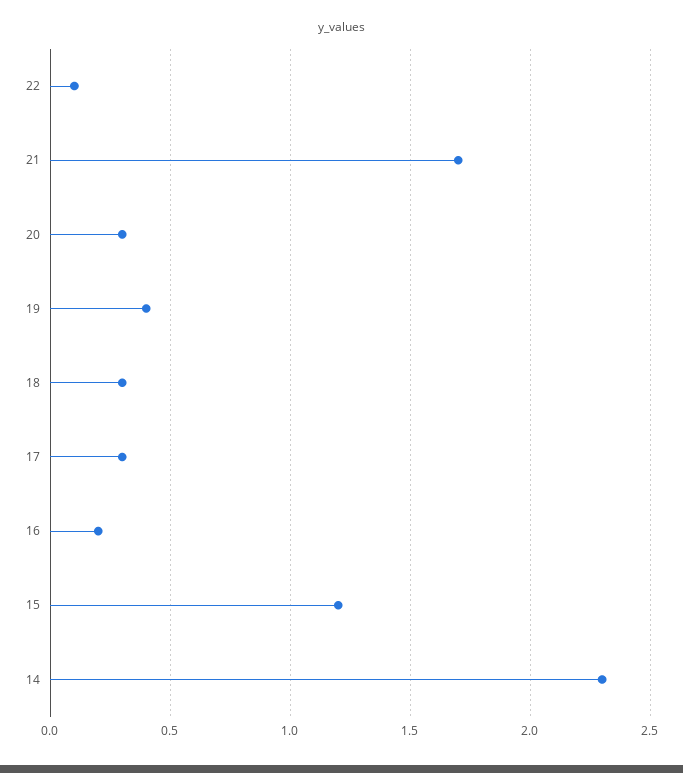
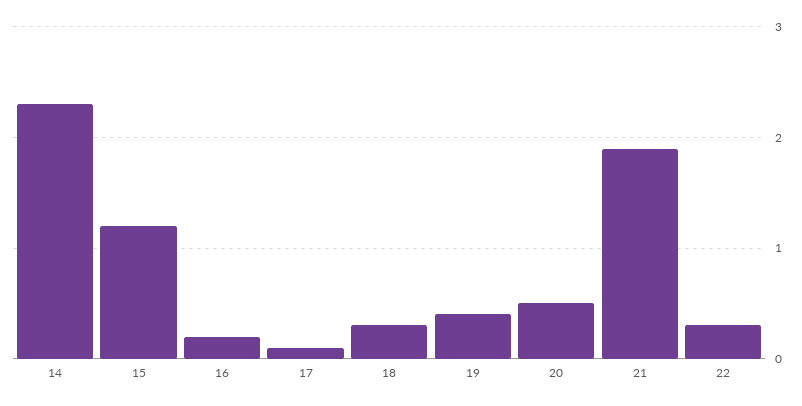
  {
-   "22": 0.1,
+   "22": 0.3,
-   "21": 1.7,
+   "21": 1.9,
-   "20": 0.3,
+   "20": 0.5,
    "19": 0.4,
    "18": 0.3,
-   "17": 0.3,
+   "17": 0.1,
    "16": 0.2,
    "15": 1.2,
    "14": 2.3
  }

